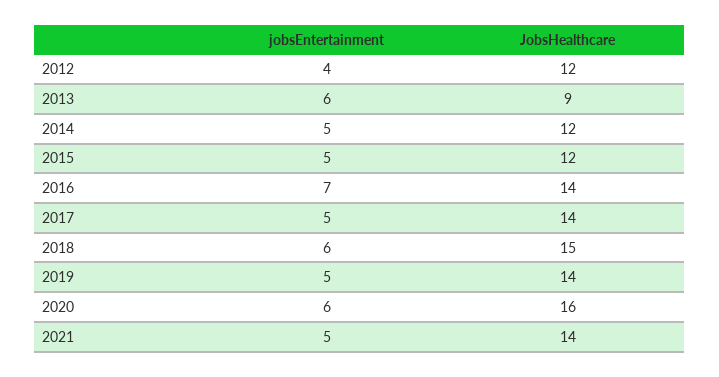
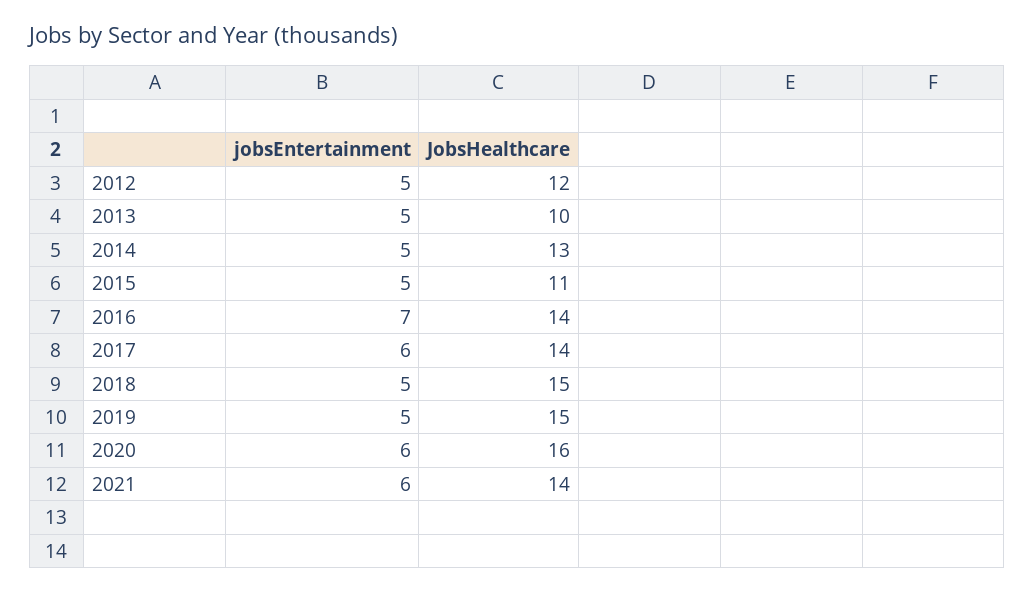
  {
    "jobsEntertainment": {
-     "2012": 4,
+     "2012": 5,
-     "2013": 6,
+     "2013": 5,
      "2014": 5,
      "2015": 5,
      "2016": 7,
-     "2017": 5,
+     "2017": 6,
-     "2018": 6,
+     "2018": 5,
      "2019": 5,
      "2020": 6,
-     "2021": 5
+     "2021": 6
    },
    "JobsHealthcare": {
      "2012": 12,
-     "2013": 9,
+     "2013": 10,
-     "2014": 12,
+     "2014": 13,
-     "2015": 12,
+     "2015": 11,
      "2016": 14,
      "2017": 14,
      "2018": 15,
-     "2019": 14,
+     "2019": 15,
      "2020": 16,
      "2021": 14
    }
  }

